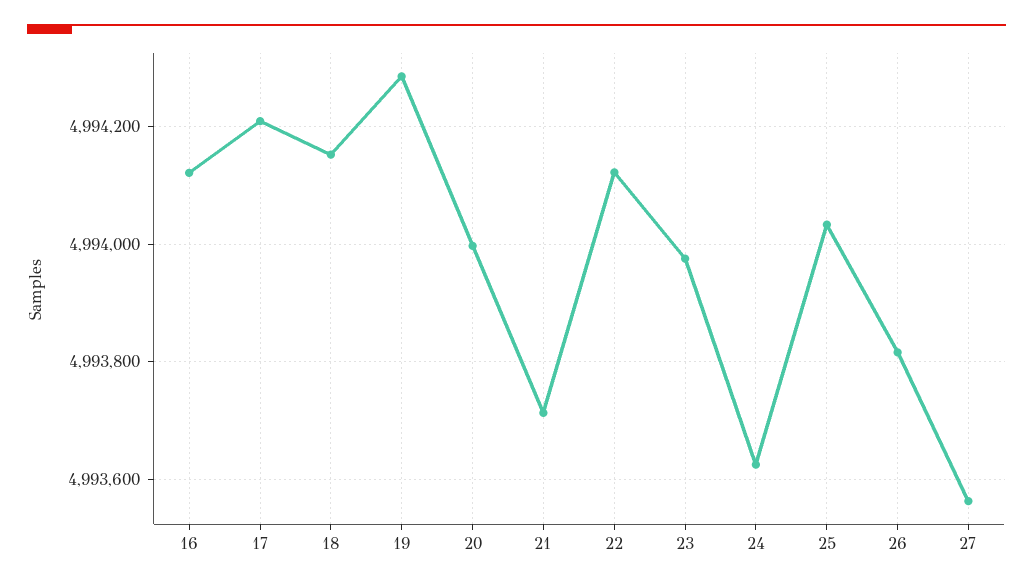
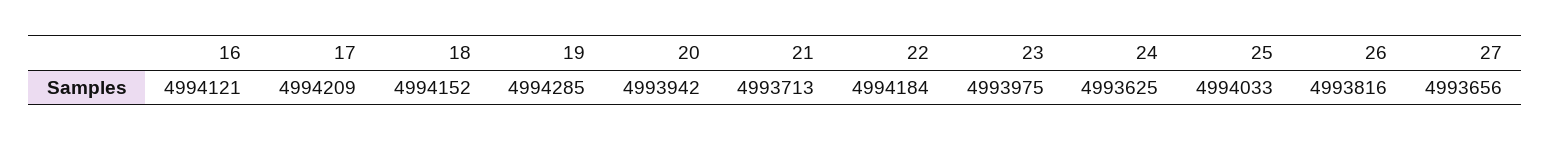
  {
    "16": 4994121,
    "17": 4994209,
    "18": 4994152,
    "19": 4994285,
-   "20": 4994000,
+   "20": 4993942,
    "21": 4993713,
-   "22": 4994120,
+   "22": 4994184,
    "23": 4993975,
    "24": 4993625,
    "25": 4994033,
    "26": 4993816,
-   "27": 4993560
+   "27": 4993656
  }

